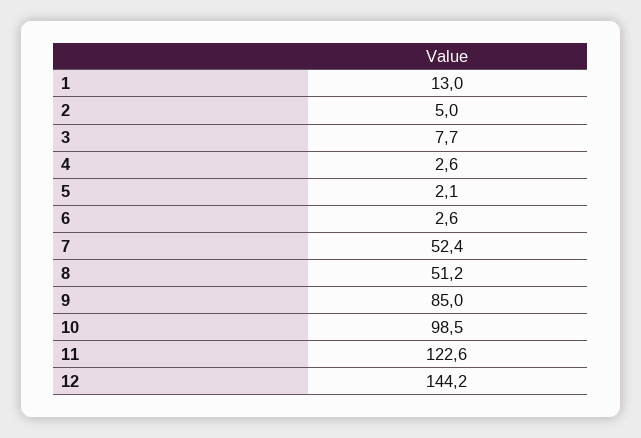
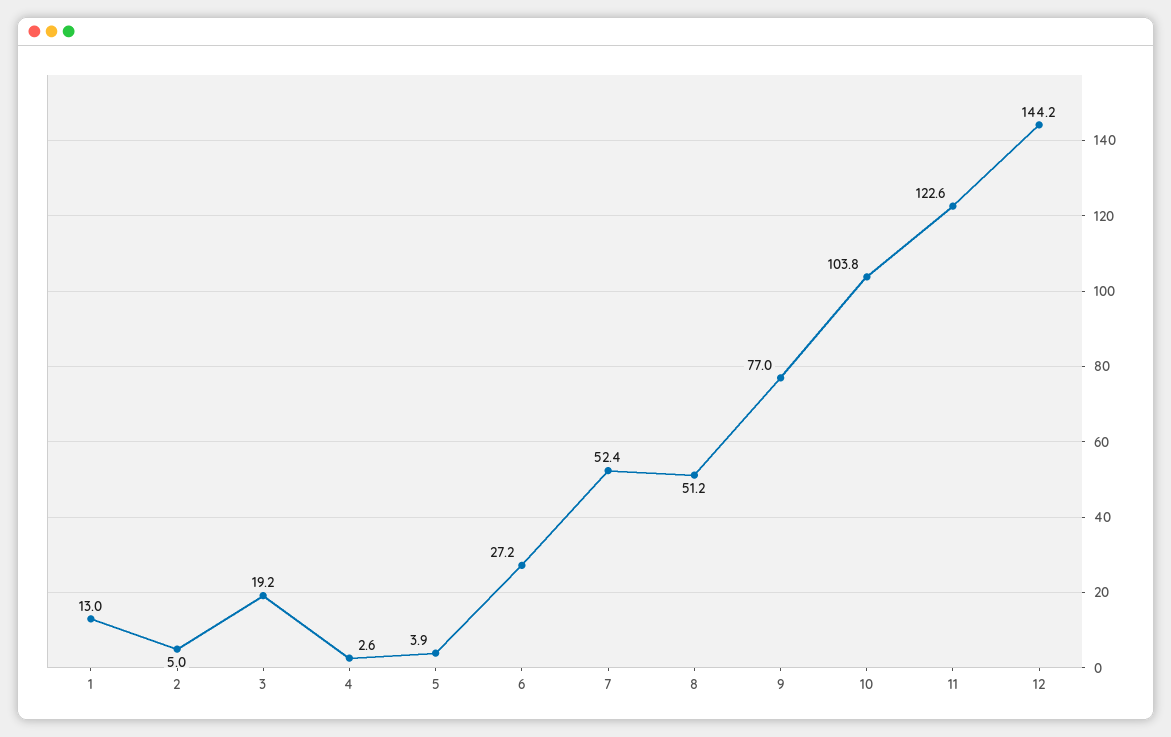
  {
    "1": 13,
    "2": 5,
-   "3": 7.7,
+   "3": 19.2,
    "4": 2.6,
-   "5": 2.1,
+   "5": 3.9,
-   "6": 2.6,
+   "6": 27.2,
    "7": 52.4,
    "8": 51.2,
-   "9": 85,
+   "9": 77,
-   "10": 98.5,
+   "10": 103.8,
    "11": 122.6,
    "12": 144.2
  }

